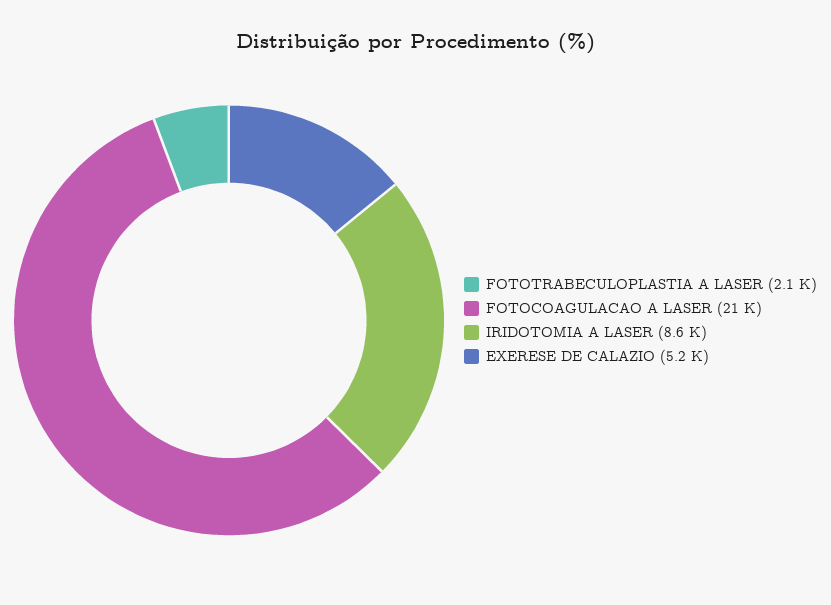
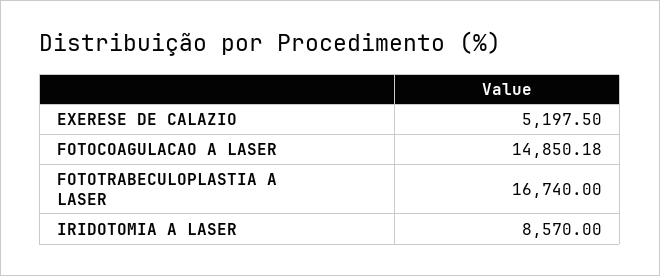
  {
-   "FOTOTRABECULOPLASTIA A LASER": 2100,
+   "FOTOTRABECULOPLASTIA A LASER": 16740,
-   "FOTOCOAGULACAO A LASER": 21000,
+   "FOTOCOAGULACAO A LASER": 14850.18,
    "IRIDOTOMIA A LASER": 8570,
    "EXERESE DE CALAZIO": 5197.5
  }

